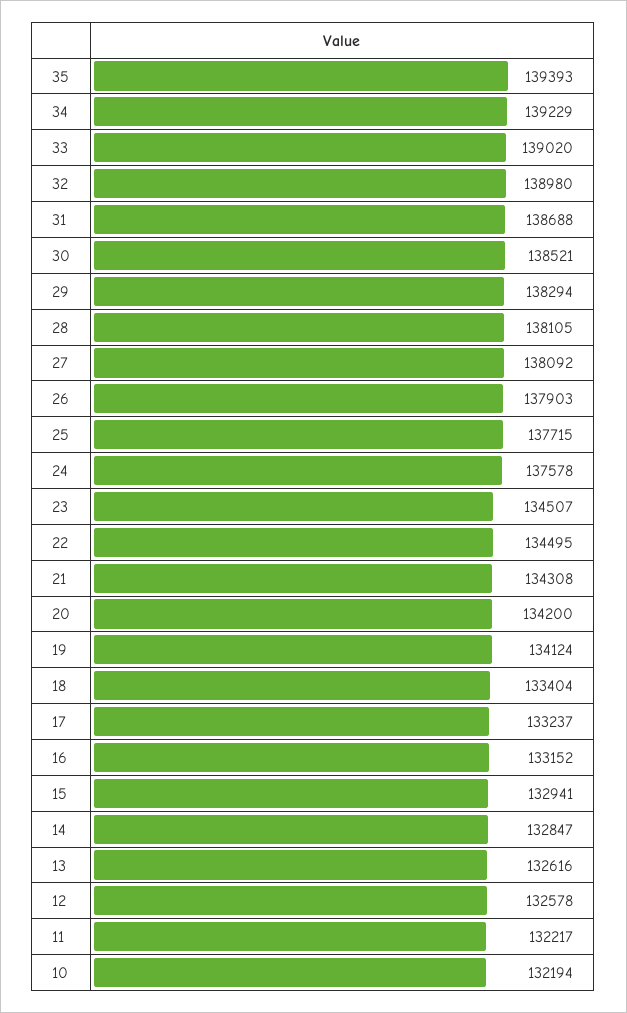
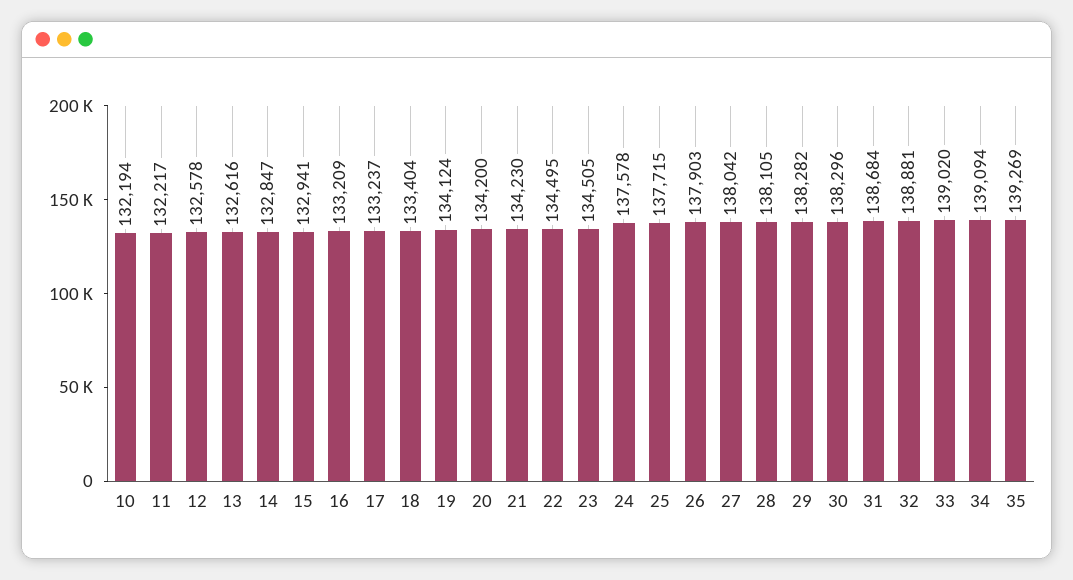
  {
-   "35": 139393,
+   "35": 139269,
-   "34": 139229,
+   "34": 139094,
    "33": 139020,
-   "32": 138980,
+   "32": 138881,
-   "31": 138688,
+   "31": 138684,
-   "30": 138521,
+   "30": 138296,
-   "29": 138294,
+   "29": 138282,
    "28": 138105,
-   "27": 138092,
+   "27": 138042,
    "26": 137903,
    "25": 137715,
    "24": 137578,
-   "23": 134507,
+   "23": 134505,
    "22": 134495,
-   "21": 134308,
+   "21": 134230,
    "20": 134200,
    "19": 134124,
    "18": 133404,
    "17": 133237,
-   "16": 133152,
+   "16": 133209,
    "15": 132941,
    "14": 132847,
    "13": 132616,
    "12": 132578,
    "11": 132217,
    "10": 132194
  }

